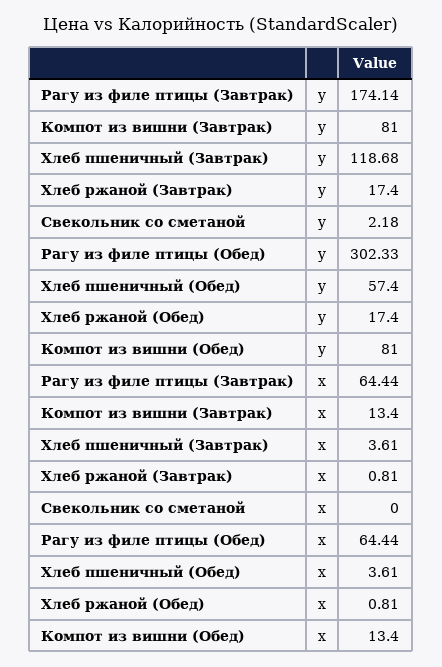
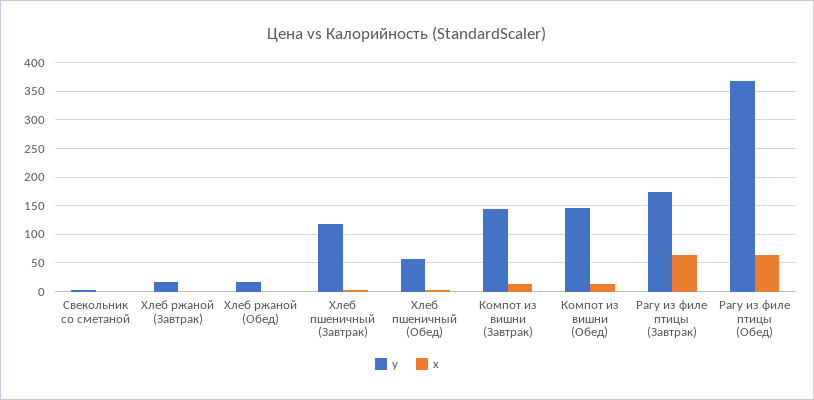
  {
    "y": {
      "Рагу из филе птицы (Завтрак)": 174.14,
-     "Компот из вишни (Завтрак)": 81,
+     "Компот из вишни (Завтрак)": 150,
      "Хлеб пшеничный (Завтрак)": 118.68,
      "Хлеб ржаной (Завтрак)": 17.4,
      "Свекольник со сметаной": 2.18,
-     "Рагу из филе птицы (Обед)": 302.33,
+     "Рагу из филе птицы (Обед)": 375,
      "Хлеб пшеничный (Обед)": 57.4,
      "Хлеб ржаной (Обед)": 17.4,
-     "Компот из вишни (Обед)": 81
+     "Компот из вишни (Обед)": 150
    },
    "x": {
      "Рагу из филе птицы (Завтрак)": 64.44,
      "Компот из вишни (Завтрак)": 13.4,
      "Хлеб пшеничный (Завтрак)": 3.61,
      "Хлеб ржаной (Завтрак)": 0.81,
      "Свекольник со сметаной": 0,
      "Рагу из филе птицы (Обед)": 64.44,
      "Хлеб пшеничный (Обед)": 3.61,
      "Хлеб ржаной (Обед)": 0.81,
      "Компот из вишни (Обед)": 13.4
    }
  }

